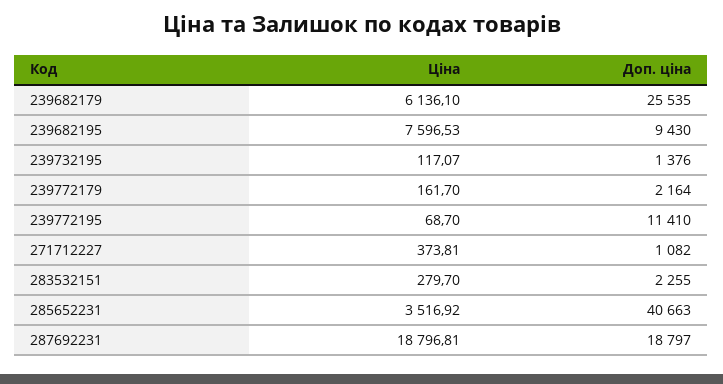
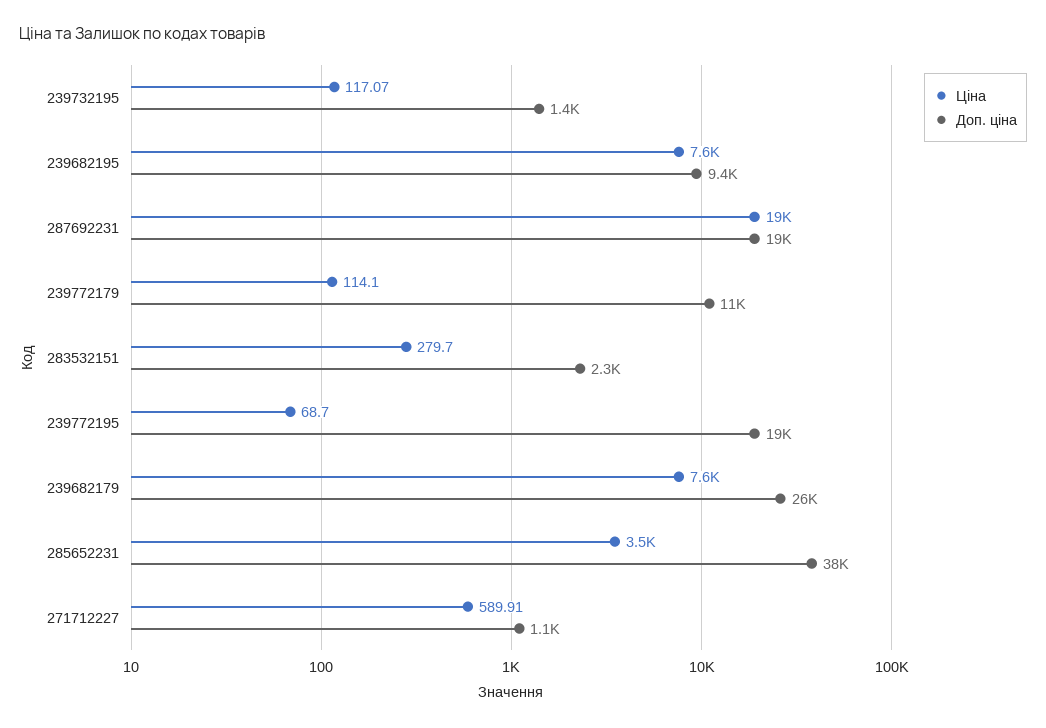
  {
    "Ціна": {
-     "239682179": 6136.1,
+     "239682179": 7600,
      "239682195": 7596.53,
      "239732195": 117.07,
-     "239772179": 161.7,
+     "239772179": 114.1,
      "239772195": 68.7,
-     "271712227": 373.81,
+     "271712227": 589.91,
      "283532151": 279.7,
      "285652231": 3516.92,
      "287692231": 18796.81
    },
    "Доп. ціна": {
      "239682179": 25535,
      "239682195": 9430,
      "239732195": 1376,
-     "239772179": 2164,
+     "239772179": 11000,
-     "239772195": 11410,
+     "239772195": 19000,
      "271712227": 1082,
      "283532151": 2255,
-     "285652231": 40663,
+     "285652231": 38000,
      "287692231": 18797
    }
  }

